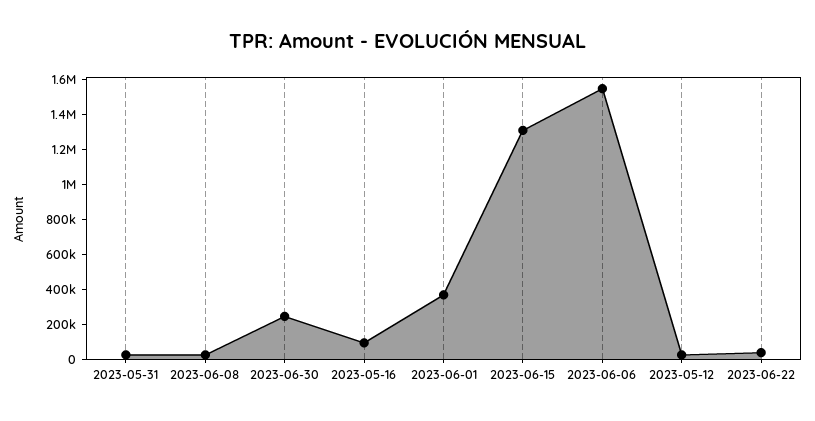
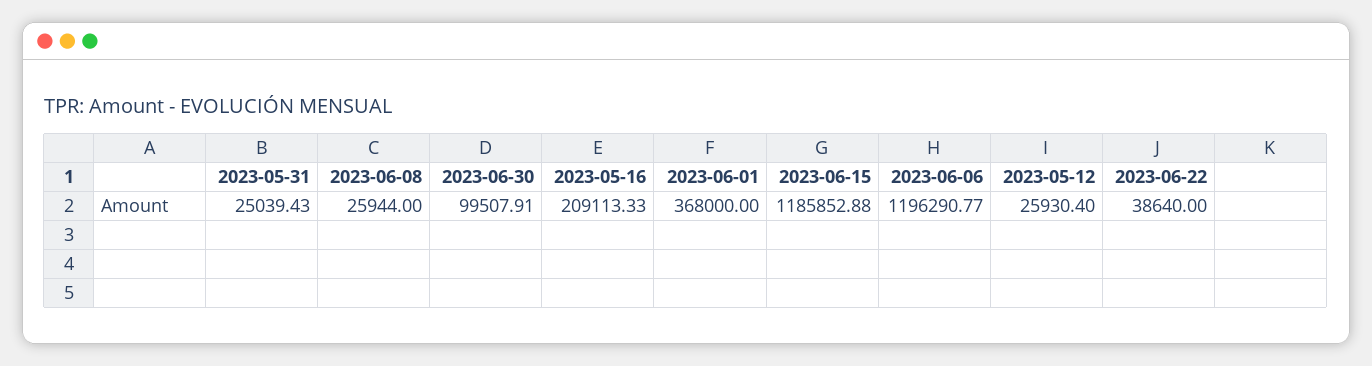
  {
    "2023-05-31": 25039.43,
    "2023-06-08": 25944,
-   "2023-06-30": 250000,
+   "2023-06-30": 99507.91,
-   "2023-05-16": 100000,
+   "2023-05-16": 209113.33,
    "2023-06-01": 368000,
-   "2023-06-15": 1300000,
+   "2023-06-15": 1185852.88,
-   "2023-06-06": 1550000,
+   "2023-06-06": 1196290.77,
    "2023-05-12": 25930.4,
    "2023-06-22": 38640
  }

